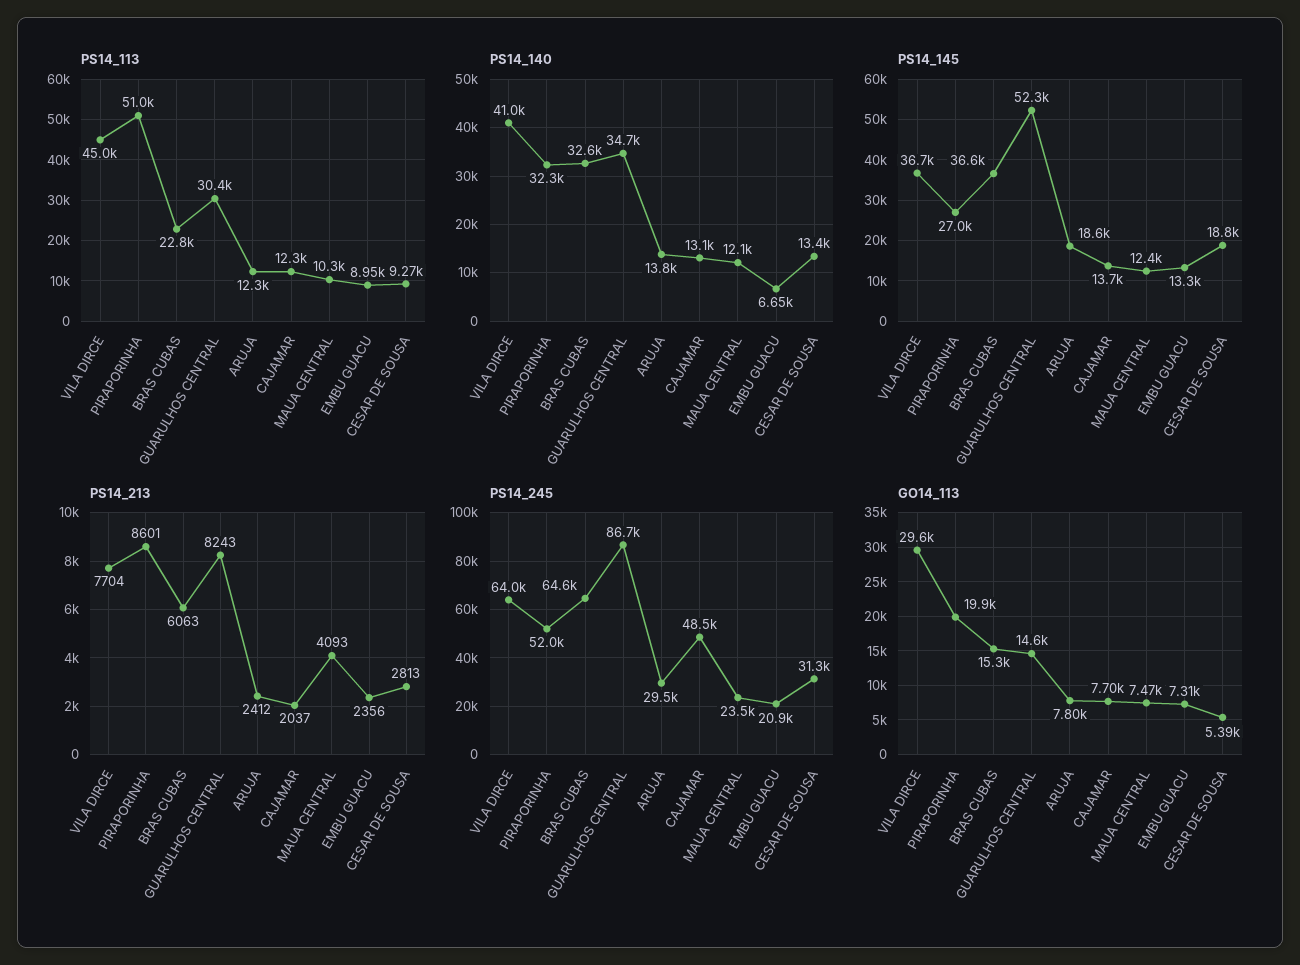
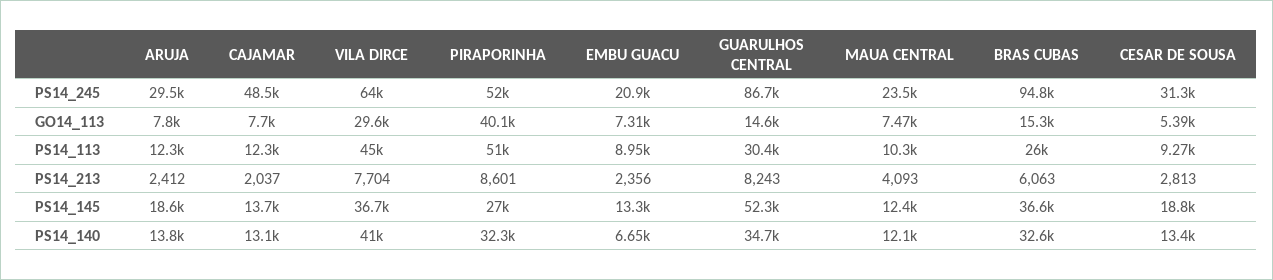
  {
    "PS14_113": {
      "VILA DIRCE": 45000,
      "PIRAPORINHA": 51000,
-     "BRAS CUBAS": 22800,
+     "BRAS CUBAS": 26000,
      "GUARULHOS CENTRAL": 30400,
      "ARUJA": 12300,
      "CAJAMAR": 12300,
      "MAUA CENTRAL": 10300,
      "EMBU GUACU": 8950,
      "CESAR DE SOUSA": 9270
    },
    "PS14_140": {
      "VILA DIRCE": 41000,
      "PIRAPORINHA": 32300,
      "BRAS CUBAS": 32600,
      "GUARULHOS CENTRAL": 34700,
      "ARUJA": 13800,
      "CAJAMAR": 13100,
      "MAUA CENTRAL": 12100,
      "EMBU GUACU": 6650,
      "CESAR DE SOUSA": 13400
    },
    "PS14_145": {
      "VILA DIRCE": 36700,
      "PIRAPORINHA": 27000,
      "BRAS CUBAS": 36600,
      "GUARULHOS CENTRAL": 52300,
      "ARUJA": 18600,
      "CAJAMAR": 13700,
      "MAUA CENTRAL": 12400,
      "EMBU GUACU": 13300,
      "CESAR DE SOUSA": 18800
    },
    "PS14_213": {
      "VILA DIRCE": 7704,
      "PIRAPORINHA": 8601,
      "BRAS CUBAS": 6063,
      "GUARULHOS CENTRAL": 8243,
      "ARUJA": 2412,
      "CAJAMAR": 2037,
      "MAUA CENTRAL": 4093,
      "EMBU GUACU": 2356,
      "CESAR DE SOUSA": 2813
    },
    "PS14_245": {
      "VILA DIRCE": 64000,
      "PIRAPORINHA": 52000,
-     "BRAS CUBAS": 64600,
+     "BRAS CUBAS": 94800,
      "GUARULHOS CENTRAL": 86700,
      "ARUJA": 29500,
      "CAJAMAR": 48500,
      "MAUA CENTRAL": 23500,
      "EMBU GUACU": 20900,
      "CESAR DE SOUSA": 31300
    },
    "GO14_113": {
      "VILA DIRCE": 29600,
-     "PIRAPORINHA": 19900,
+     "PIRAPORINHA": 40100,
      "BRAS CUBAS": 15300,
      "GUARULHOS CENTRAL": 14600,
      "ARUJA": 7800,
      "CAJAMAR": 7700,
      "MAUA CENTRAL": 7470,
      "EMBU GUACU": 7310,
      "CESAR DE SOUSA": 5390
    }
  }

